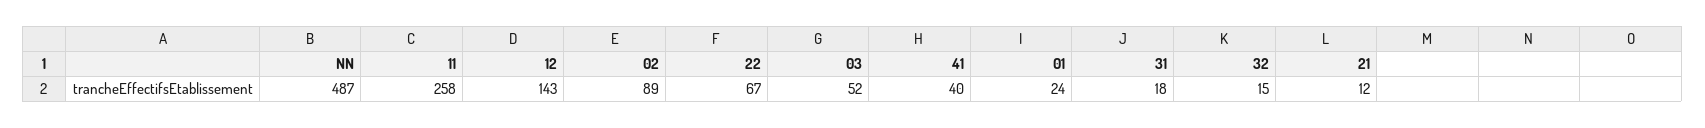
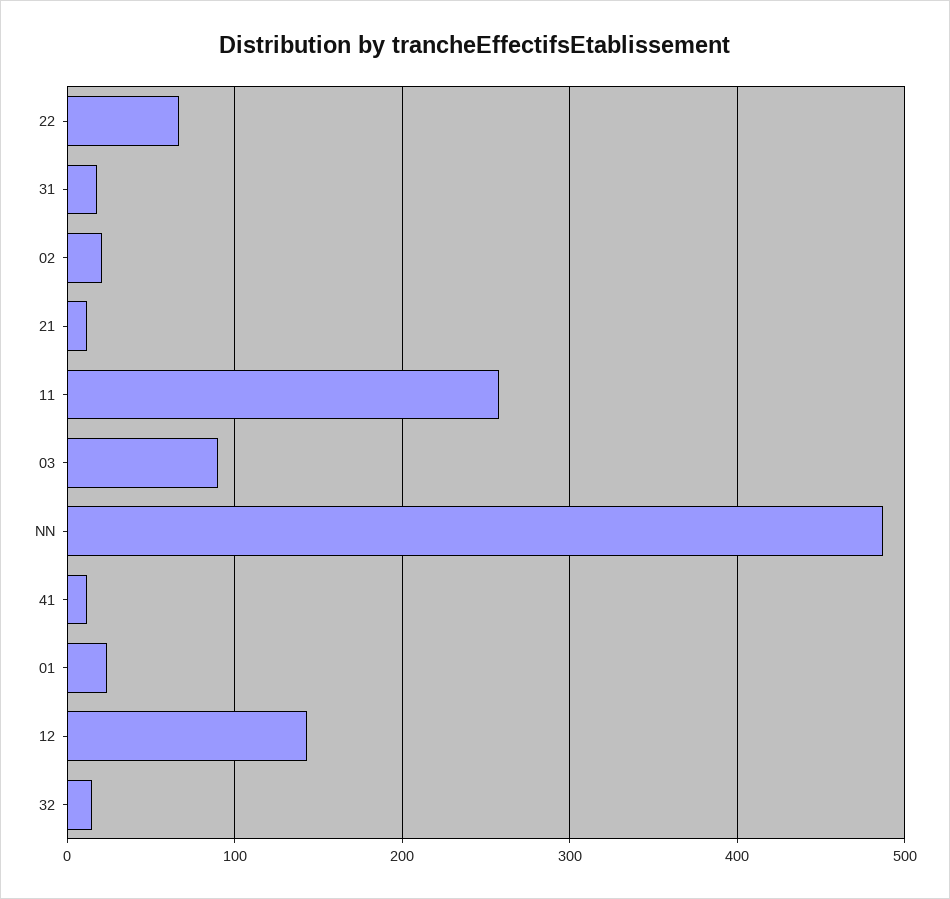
  {
    "NN": 487,
    "11": 258,
    "12": 143,
-   "02": 89,
+   "02": 20,
    "22": 67,
-   "03": 52,
+   "03": 90,
-   "41": 40,
+   "41": 10,
    "01": 24,
    "31": 18,
    "32": 15,
    "21": 12
  }

